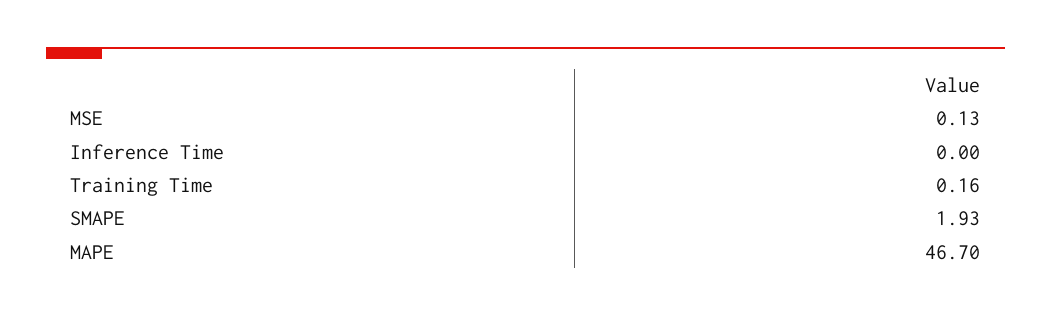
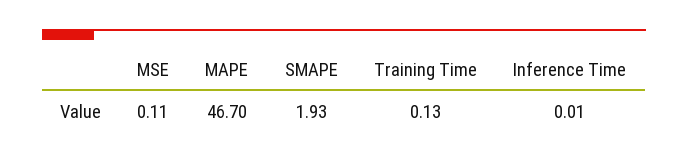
  {
-   "MSE": 0.13,
+   "MSE": 0.11,
-   "Inference Time": 0,
+   "Inference Time": 0.01,
-   "Training Time": 0.16,
+   "Training Time": 0.13,
    "SMAPE": 1.93,
    "MAPE": 46.7
  }

